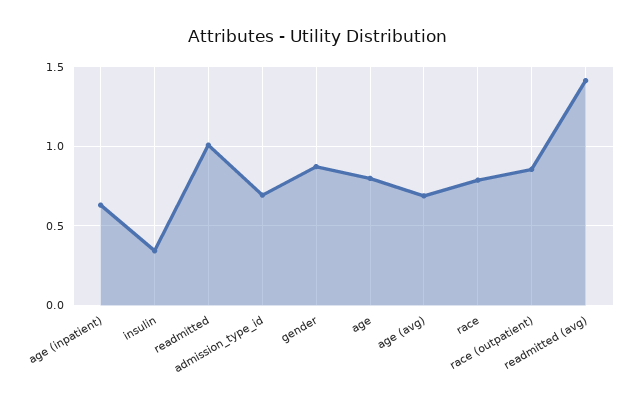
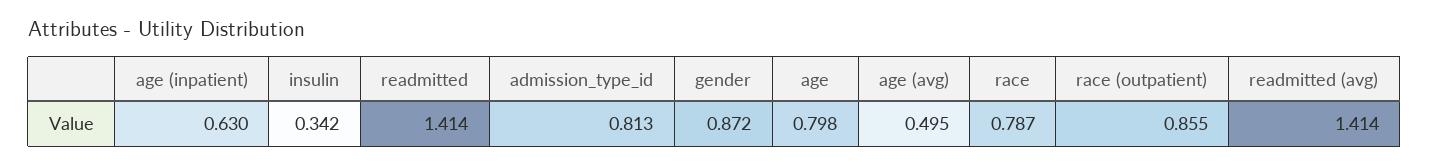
  {
    "age (inpatient)": 0.63,
    "insulin": 0.342,
-   "readmitted": 1,
+   "readmitted": 1.414,
-   "admission_type_id": 0.7,
+   "admission_type_id": 0.813,
    "gender": 0.872,
    "age": 0.798,
-   "age (avg)": 0.7,
+   "age (avg)": 0.495,
    "race": 0.787,
    "race (outpatient)": 0.855,
    "readmitted (avg)": 1.414
  }

